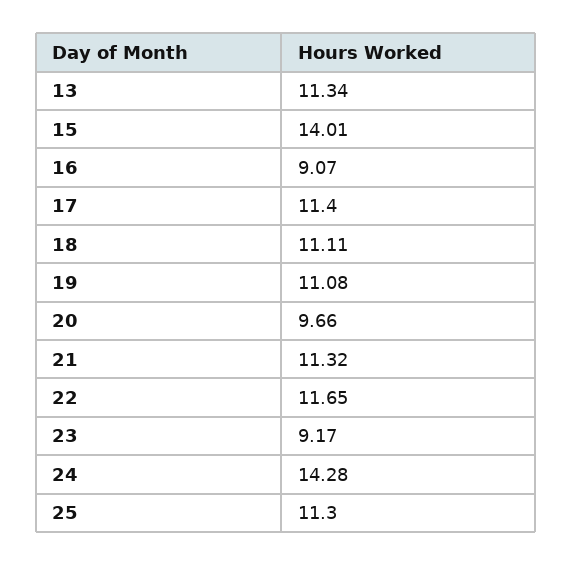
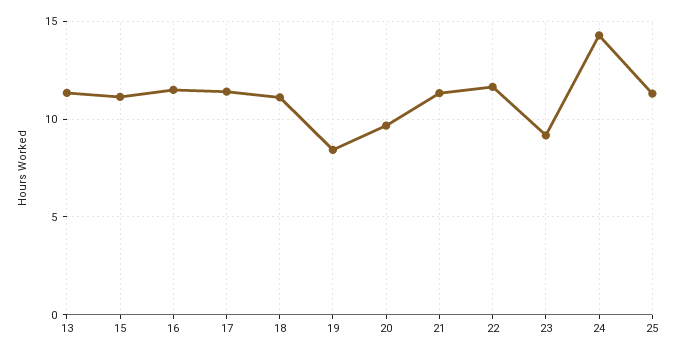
  {
    "13": 11.34,
-   "15": 14.01,
+   "15": 11,
-   "16": 9.07,
+   "16": 11.5,
    "17": 11.4,
    "18": 11.11,
-   "19": 11.08,
+   "19": 8.5,
    "20": 9.66,
    "21": 11.32,
    "22": 11.65,
    "23": 9.17,
    "24": 14.28,
    "25": 11.3
  }

